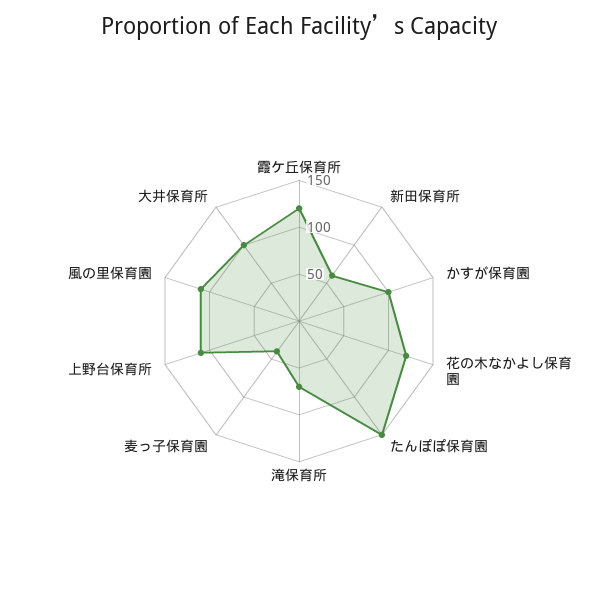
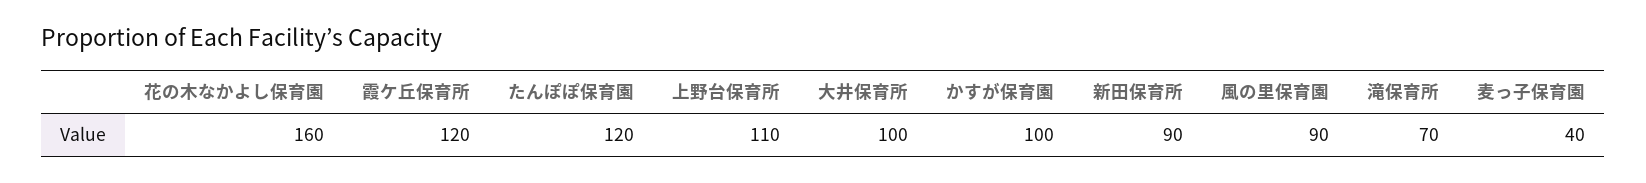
  {
    "霞ケ丘保育所": 120,
-   "新田保育所": 60,
+   "新田保育所": 90,
    "かすが保育園": 100,
-   "花の木なかよし保育園": 120,
+   "花の木なかよし保育園": 160,
-   "たんぽぽ保育園": 150,
+   "たんぽぽ保育園": 120,
    "滝保育所": 70,
    "麦っ子保育園": 40,
    "上野台保育所": 110,
-   "風の里保育園": 110,
+   "風の里保育園": 90,
    "大井保育所": 100
  }

